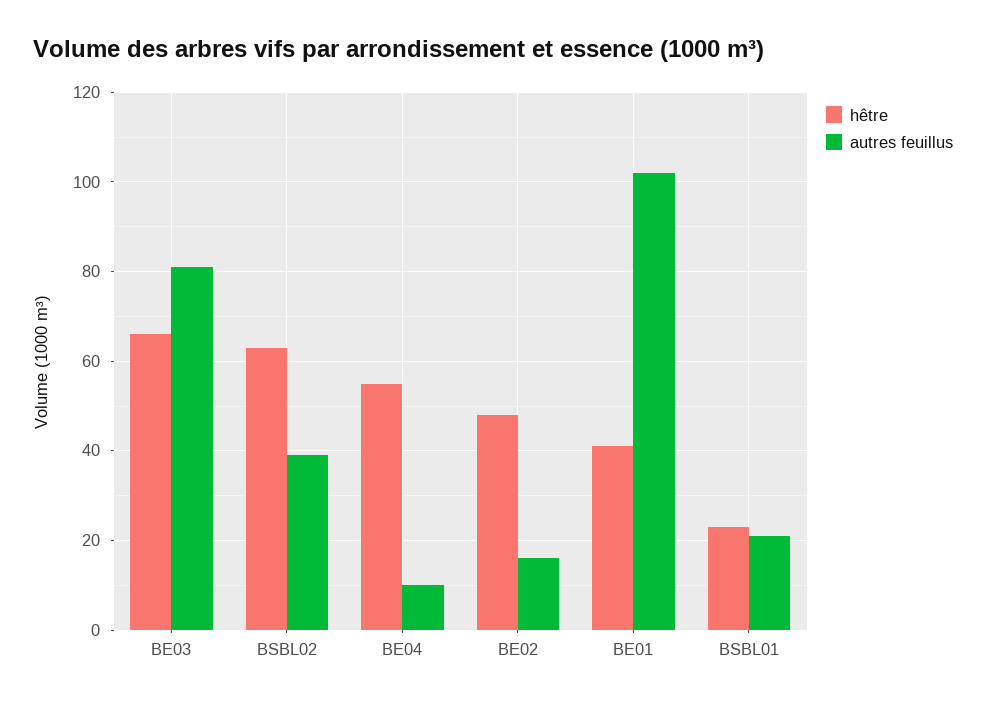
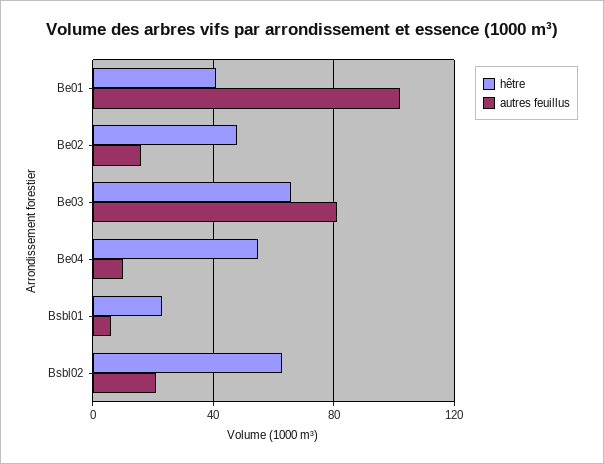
  {
    "hêtre": {
      "BE03": 65,
      "BSBL02": 65,
      "BE04": 55,
      "BE02": 50,
      "BE01": 40,
      "BSBL01": 25
    },
    "autres feuillus": {
      "BE03": 80,
-     "BSBL02": 40,
+     "BSBL02": 20,
      "BE04": 10,
      "BE02": 15,
      "BE01": 100,
-     "BSBL01": 20
+     "BSBL01": 5
    }
  }

